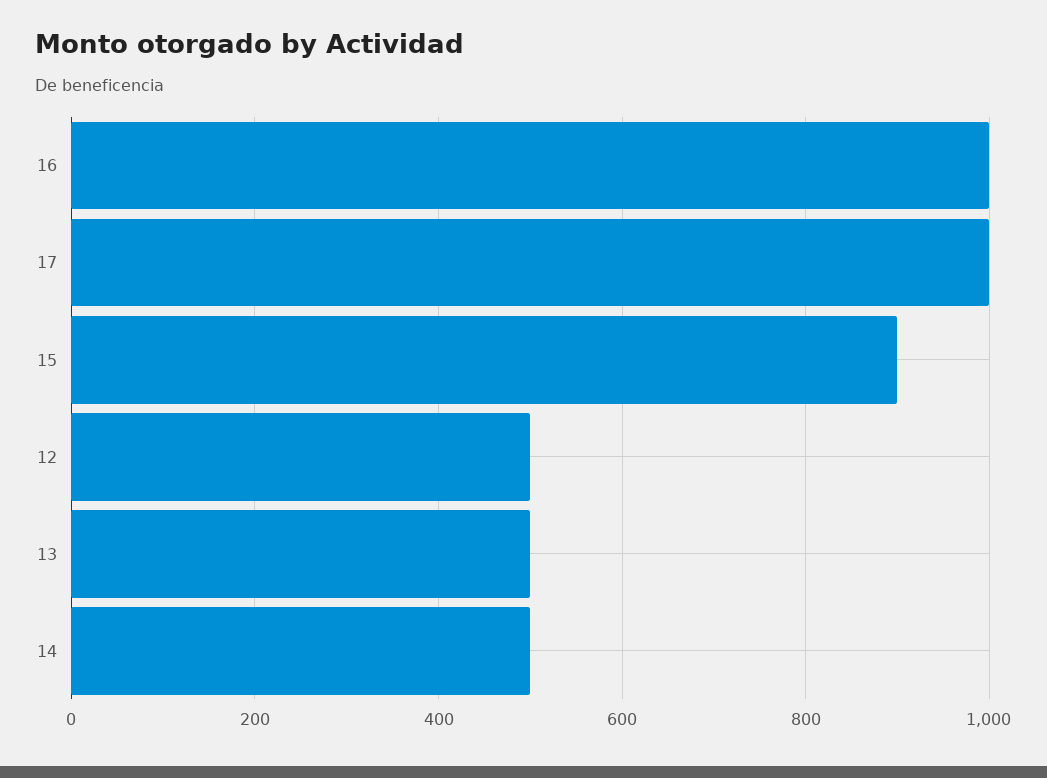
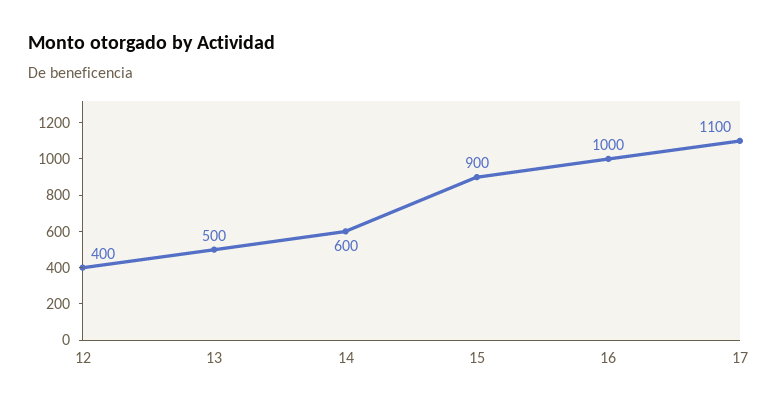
  {
    "16": 1000,
-   "17": 1000,
+   "17": 1100,
    "15": 900,
-   "12": 500,
+   "12": 400,
    "13": 500,
-   "14": 500
+   "14": 600
  }

